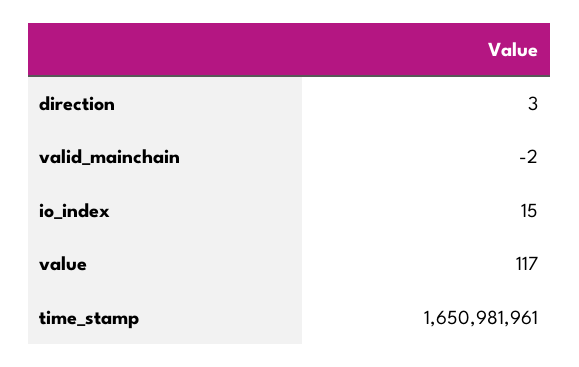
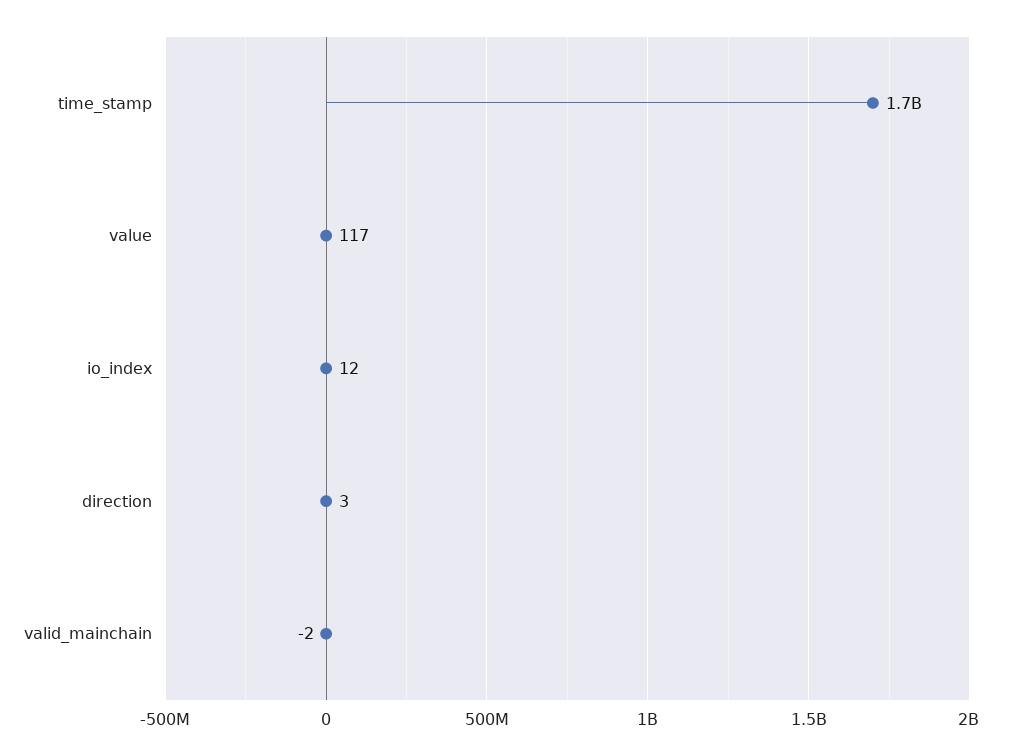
  {
    "direction": 3,
    "valid_mainchain": -2,
-   "io_index": 15,
+   "io_index": 12,
    "value": 117,
    "time_stamp": 1650981961
  }

